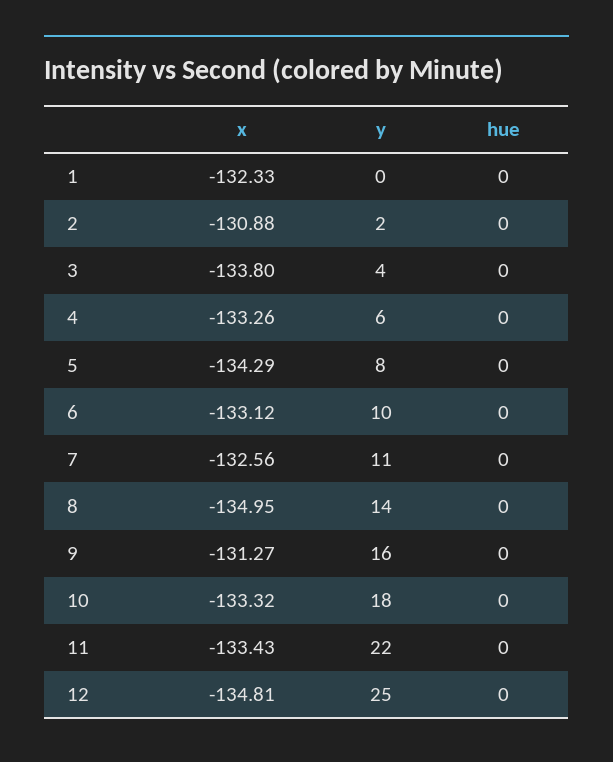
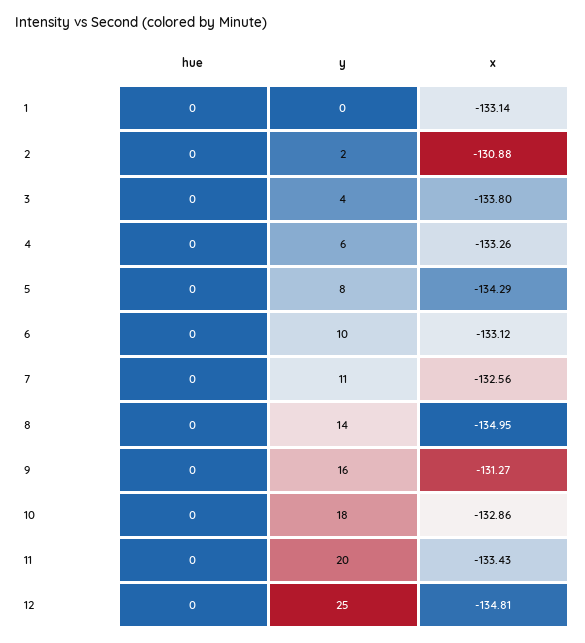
  {
    "x": {
-     "1": -132.33,
+     "1": -133.14,
      "2": -130.88,
      "3": -133.8,
      "4": -133.26,
      "5": -134.29,
      "6": -133.12,
      "7": -132.56,
      "8": -134.95,
      "9": -131.27,
-     "10": -133.32,
+     "10": -132.86,
      "11": -133.43,
      "12": -134.81
    },
    "y": {
      "1": 0,
      "2": 2,
      "3": 4,
      "4": 6,
      "5": 8,
      "6": 10,
      "7": 11,
      "8": 14,
      "9": 16,
      "10": 18,
-     "11": 22,
+     "11": 20,
      "12": 25
    },
    "hue": {
      "1": 0,
      "2": 0,
      "3": 0,
      "4": 0,
      "5": 0,
      "6": 0,
      "7": 0,
      "8": 0,
      "9": 0,
      "10": 0,
      "11": 0,
      "12": 0
    }
  }

